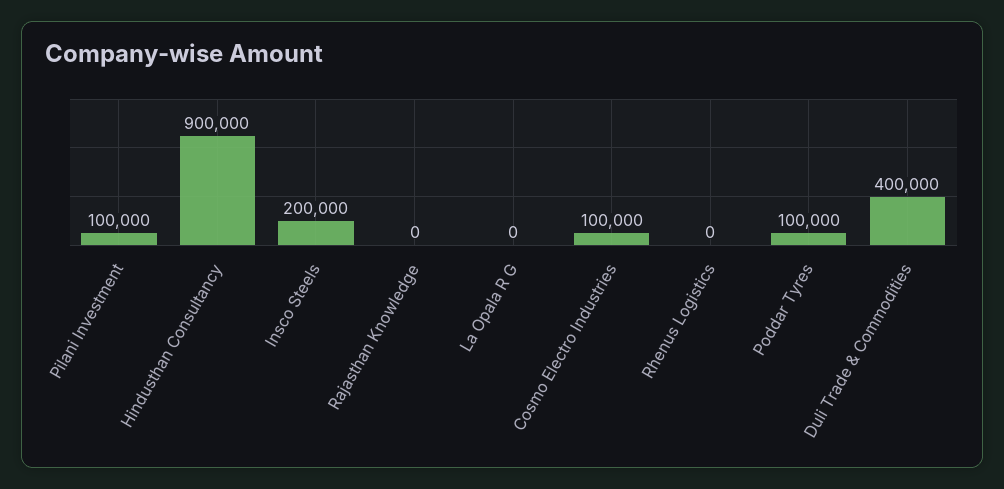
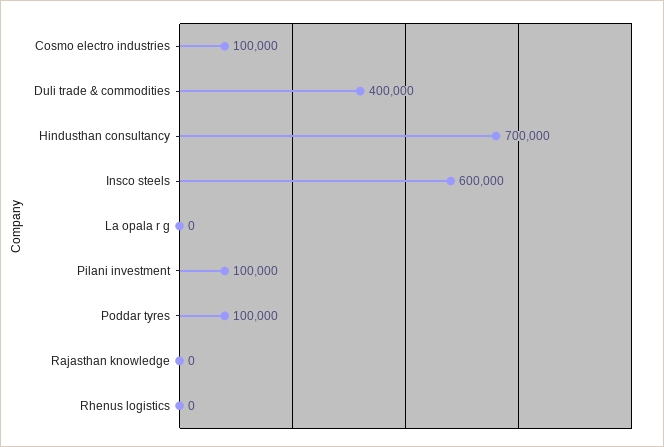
  {
    "Pilani Investment": 100000,
-   "Hindusthan Consultancy": 900000,
+   "Hindusthan Consultancy": 700000,
-   "Insco Steels": 200000,
+   "Insco Steels": 600000,
    "Rajasthan Knowledge": 0,
    "La Opala R G": 0,
    "Cosmo Electro Industries": 100000,
    "Rhenus Logistics": 0,
    "Poddar Tyres": 100000,
    "Duli Trade & Commodities": 400000
  }

